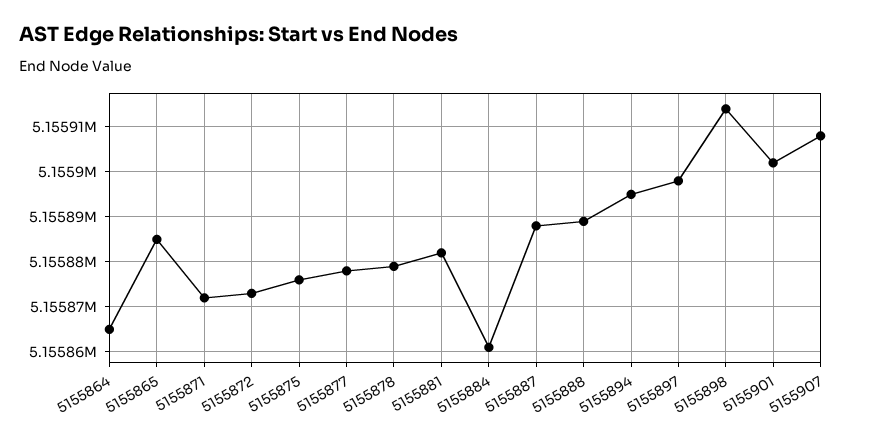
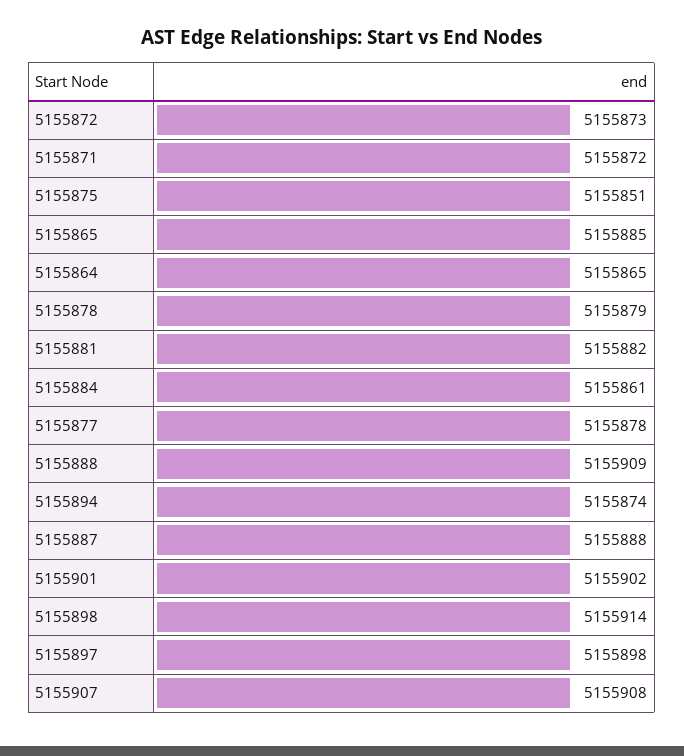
  {
    "5155864": 5155865,
    "5155865": 5155885,
    "5155871": 5155872,
    "5155872": 5155873,
-   "5155875": 5155875,
+   "5155875": 5155851,
    "5155877": 5155878,
    "5155878": 5155879,
    "5155881": 5155882,
    "5155884": 5155861,
    "5155887": 5155888,
-   "5155888": 5155890,
+   "5155888": 5155909,
-   "5155894": 5155895,
+   "5155894": 5155874,
    "5155897": 5155898,
    "5155898": 5155914,
    "5155901": 5155902,
    "5155907": 5155908
  }

